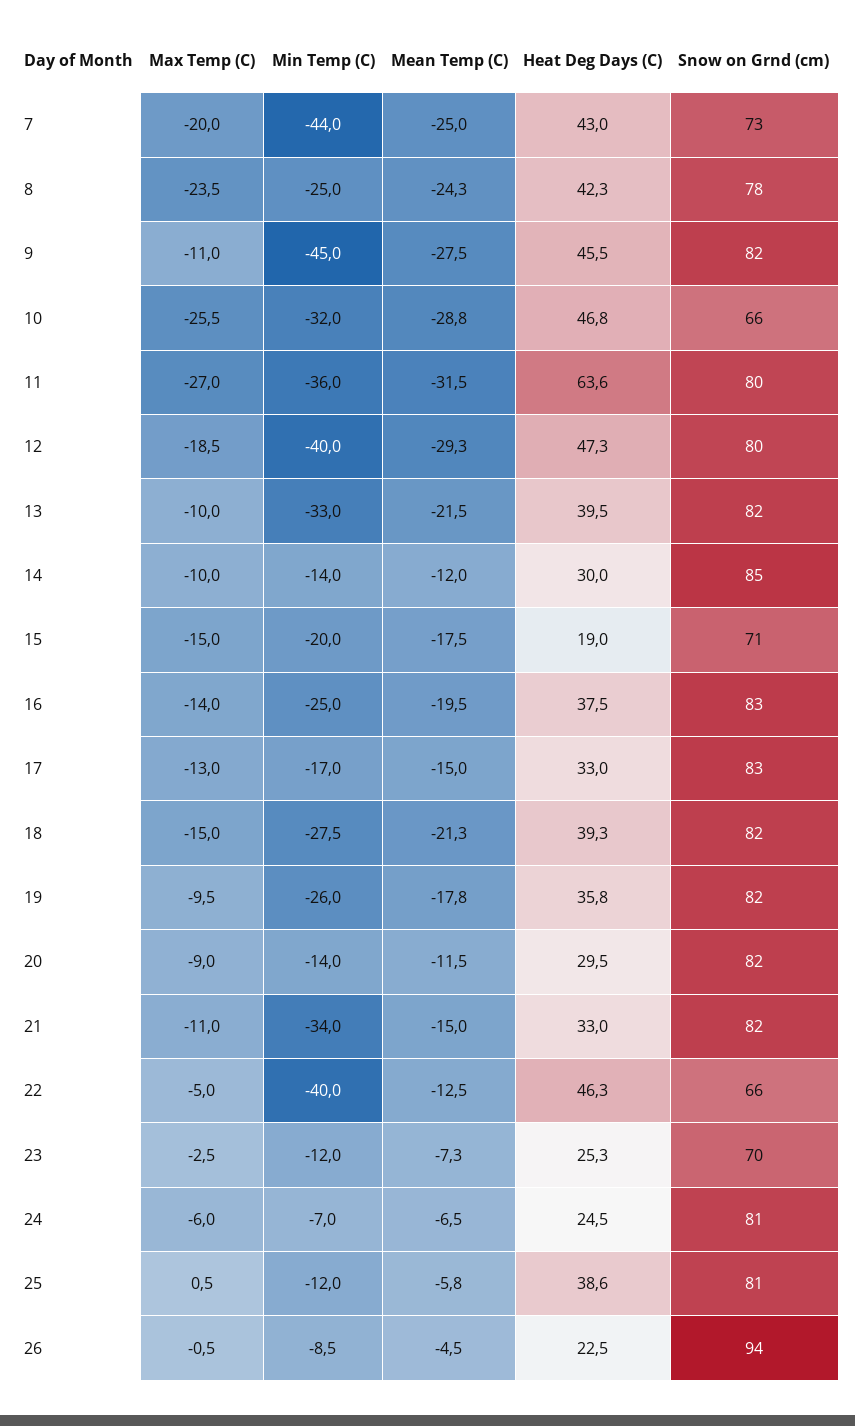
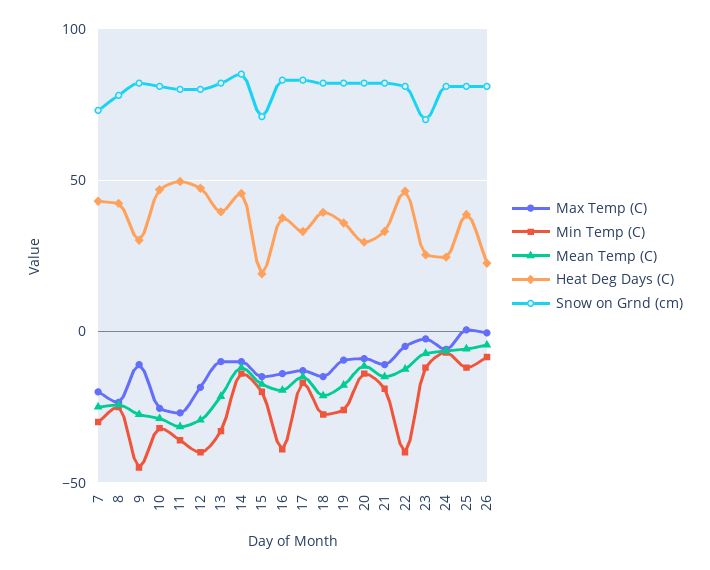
  {
    "Max Temp (C)": {
      "7": -20,
      "8": -23.5,
      "9": -11,
      "10": -25.5,
      "11": -27,
      "12": -18.5,
      "13": -10,
      "14": -10,
      "15": -15,
      "16": -14,
      "17": -13,
      "18": -15,
      "19": -9.5,
      "20": -9,
      "21": -11,
      "22": -5,
      "23": -2.5,
      "24": -6,
      "25": 0.5,
      "26": -0.5
    },
    "Min Temp (C)": {
-     "7": -44,
+     "7": -30,
      "8": -25,
      "9": -45,
      "10": -32,
      "11": -36,
      "12": -40,
      "13": -33,
      "14": -14,
      "15": -20,
-     "16": -25,
+     "16": -40,
      "17": -17,
      "18": -27.5,
      "19": -26,
      "20": -14,
-     "21": -34,
+     "21": -20,
      "22": -40,
      "23": -12,
      "24": -7,
      "25": -12,
      "26": -8.5
    },
    "Mean Temp (C)": {
      "7": -25,
      "8": -24.3,
      "9": -27.5,
      "10": -28.8,
      "11": -31.5,
      "12": -29.3,
      "13": -21.5,
      "14": -12,
      "15": -17.5,
      "16": -19.5,
      "17": -15,
      "18": -21.3,
      "19": -17.8,
      "20": -11.5,
      "21": -15,
      "22": -12.5,
      "23": -7.3,
      "24": -6.5,
      "25": -5.8,
      "26": -4.5
    },
    "Heat Deg Days (C)": {
      "7": 43,
      "8": 42.3,
-     "9": 45.5,
+     "9": 30,
      "10": 46.8,
-     "11": 63.6,
+     "11": 50,
      "12": 47.3,
      "13": 39.5,
-     "14": 30,
+     "14": 45,
      "15": 19,
      "16": 37.5,
      "17": 33,
      "18": 39.3,
      "19": 35.8,
      "20": 29.5,
      "21": 33,
      "22": 46.3,
      "23": 25.3,
      "24": 24.5,
      "25": 38.6,
      "26": 22.5
    },
    "Snow on Grnd (cm)": {
      "7": 73,
      "8": 78,
      "9": 82,
-     "10": 66,
+     "10": 80,
      "11": 80,
      "12": 80,
      "13": 82,
      "14": 85,
      "15": 71,
      "16": 83,
      "17": 83,
      "18": 82,
      "19": 82,
      "20": 82,
      "21": 82,
-     "22": 66,
+     "22": 80,
      "23": 70,
      "24": 81,
      "25": 81,
-     "26": 94
+     "26": 80
    }
  }

